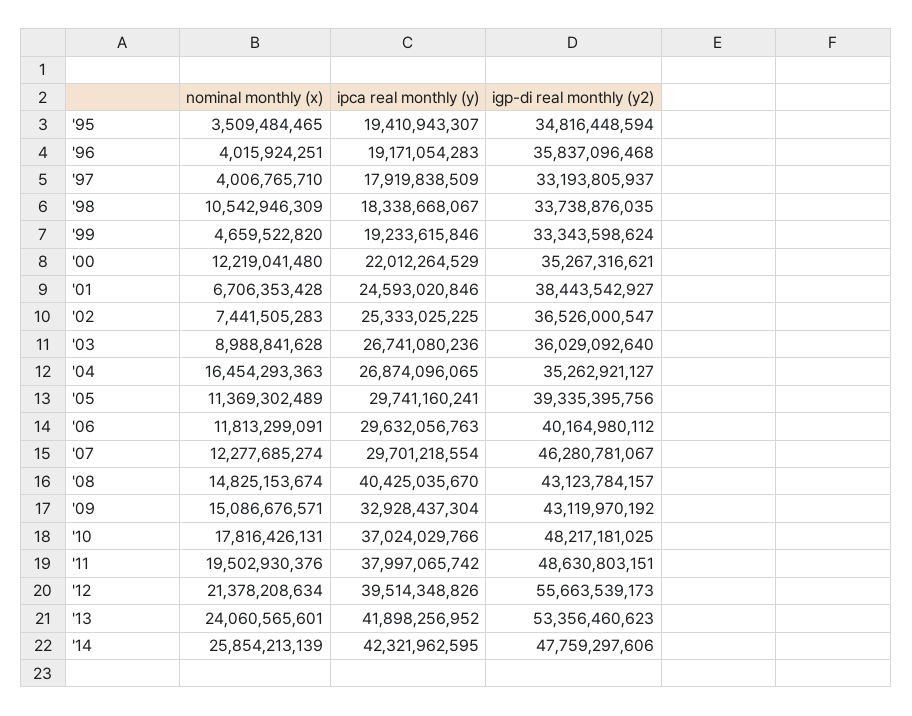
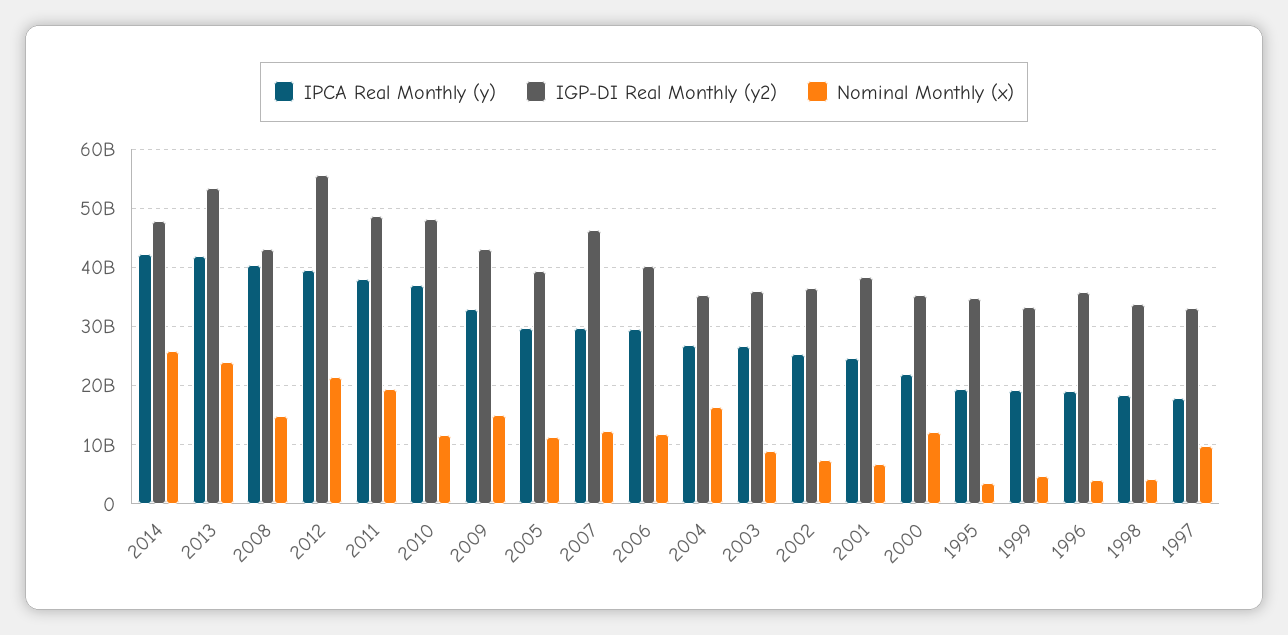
  {
    "nominal monthly (x)": {
      "'95": 3509484465,
      "'96": 4015924251,
-     "'97": 4006765710,
+     "'97": 10000000000,
-     "'98": 10542946309,
+     "'98": 4000000000,
      "'99": 4659522820,
      "'00": 12219041480,
      "'01": 6706353428,
      "'02": 7441505283,
      "'03": 8988841628,
      "'04": 16454293363,
      "'05": 11369302489,
      "'06": 11813299091,
      "'07": 12277685274,
      "'08": 14825153674,
      "'09": 15086676571,
-     "'10": 17816426131,
+     "'10": 12000000000,
      "'11": 19502930376,
      "'12": 21378208634,
      "'13": 24060565601,
      "'14": 25854213139
    },
    "ipca real monthly (y)": {
      "'95": 19410943307,
      "'96": 19171054283,
      "'97": 17919838509,
      "'98": 18338668067,
      "'99": 19233615846,
      "'00": 22012264529,
      "'01": 24593020846,
      "'02": 25333025225,
      "'03": 26741080236,
      "'04": 26874096065,
      "'05": 29741160241,
      "'06": 29632056763,
      "'07": 29701218554,
      "'08": 40425035670,
      "'09": 32928437304,
      "'10": 37024029766,
      "'11": 37997065742,
      "'12": 39514348826,
      "'13": 41898256952,
      "'14": 42321962595
    },
    "igp-di real monthly (y2)": {
      "'95": 34816448594,
      "'96": 35837096468,
      "'97": 33193805937,
      "'98": 33738876035,
      "'99": 33343598624,
      "'00": 35267316621,
      "'01": 38443542927,
      "'02": 36526000547,
      "'03": 36029092640,
      "'04": 35262921127,
      "'05": 39335395756,
      "'06": 40164980112,
      "'07": 46280781067,
      "'08": 43123784157,
      "'09": 43119970192,
      "'10": 48217181025,
      "'11": 48630803151,
      "'12": 55663539173,
      "'13": 53356460623,
      "'14": 47759297606
    }
  }

